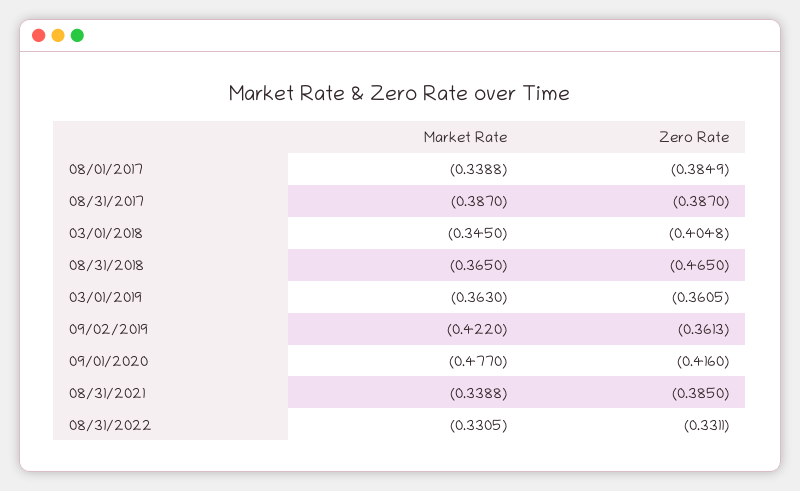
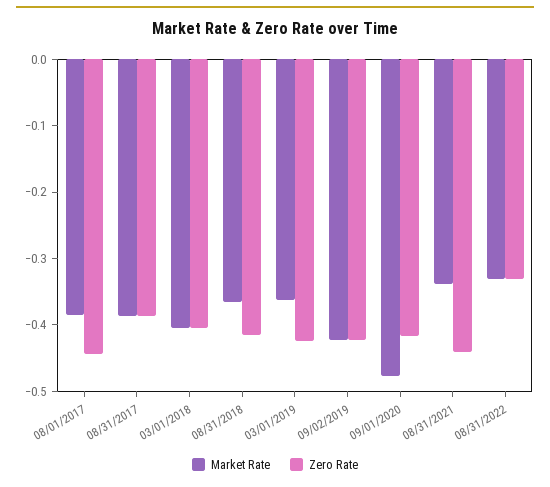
  {
    "Market Rate": {
-     "08/01/2017": -0.3388,
+     "08/01/2017": -0.38,
      "08/31/2017": -0.387,
-     "03/01/2018": -0.345,
+     "03/01/2018": -0.4,
      "08/31/2018": -0.365,
      "03/01/2019": -0.363,
      "09/02/2019": -0.422,
      "09/01/2020": -0.477,
      "08/31/2021": -0.3388,
      "08/31/2022": -0.3305
    },
    "Zero Rate": {
-     "08/01/2017": -0.3849,
+     "08/01/2017": -0.44,
      "08/31/2017": -0.387,
      "03/01/2018": -0.4048,
-     "08/31/2018": -0.465,
+     "08/31/2018": -0.42,
-     "03/01/2019": -0.3605,
+     "03/01/2019": -0.42,
-     "09/02/2019": -0.3613,
+     "09/02/2019": -0.42,
      "09/01/2020": -0.416,
-     "08/31/2021": -0.385,
+     "08/31/2021": -0.44,
      "08/31/2022": -0.3311
    }
  }

